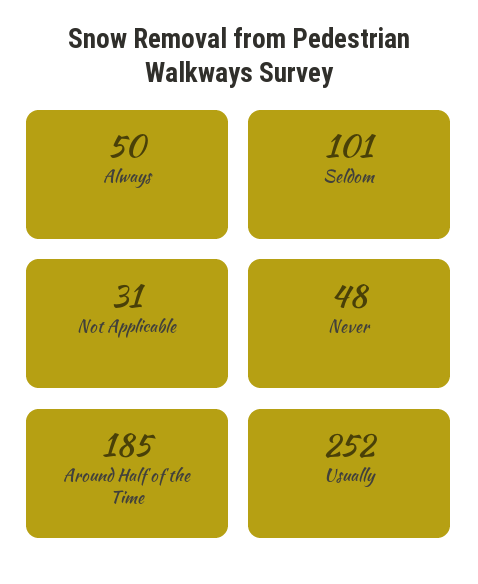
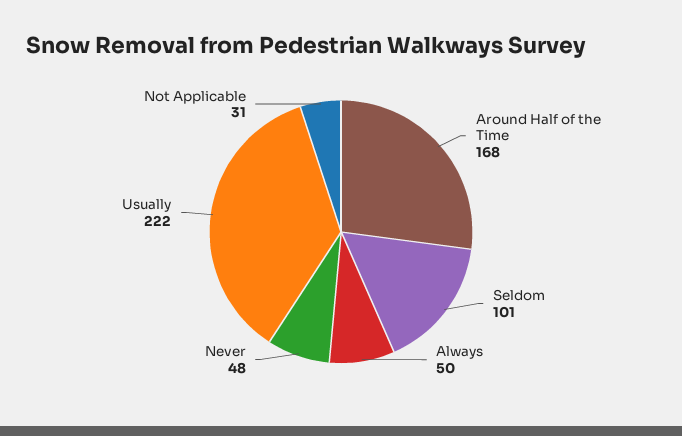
  {
    "Always": 50,
    "Seldom": 101,
    "Not Applicable": 31,
    "Never": 48,
-   "Around Half of the Time": 185,
+   "Around Half of the Time": 168,
-   "Usually": 252
+   "Usually": 222
  }

